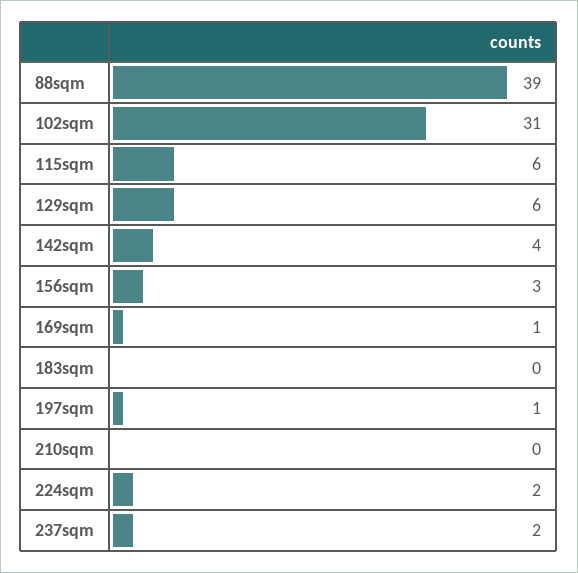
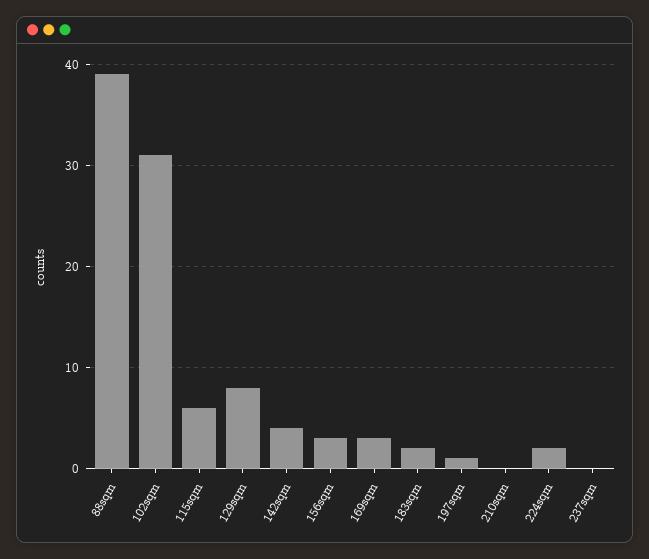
  {
    "88sqm": 39,
    "102sqm": 31,
    "115sqm": 6,
-   "129sqm": 6,
+   "129sqm": 8,
    "142sqm": 4,
    "156sqm": 3,
-   "169sqm": 1,
+   "169sqm": 3,
-   "183sqm": 0,
+   "183sqm": 2,
    "197sqm": 1,
    "210sqm": 0,
    "224sqm": 2,
-   "237sqm": 2
+   "237sqm": 0
  }

